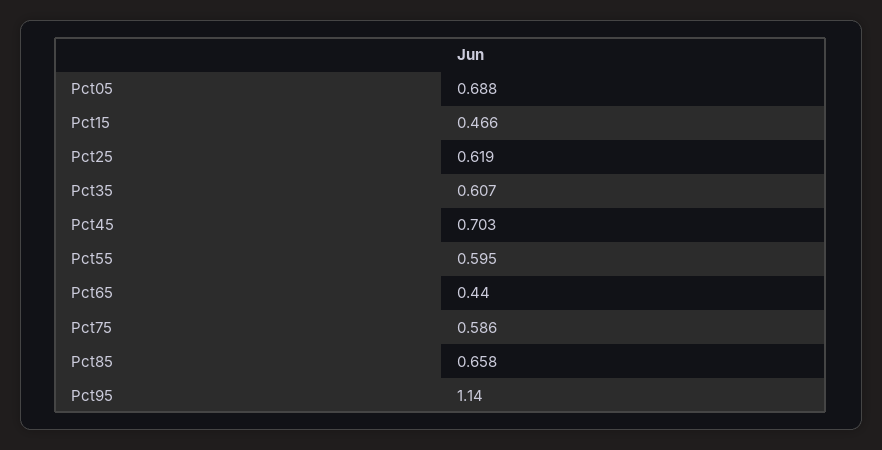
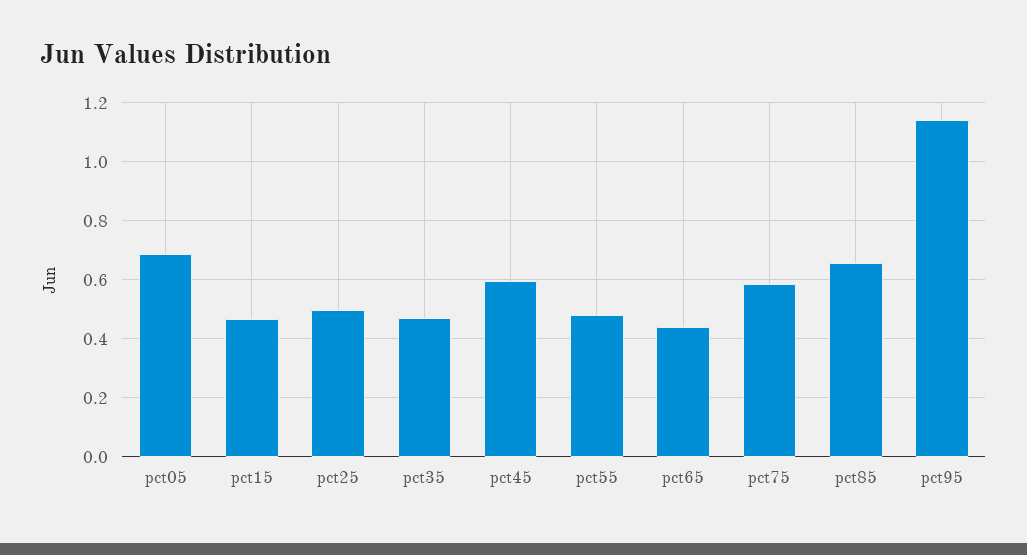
  {
    "Pct05": 0.688,
    "Pct15": 0.466,
-   "Pct25": 0.619,
+   "Pct25": 0.5,
-   "Pct35": 0.607,
+   "Pct35": 0.475,
-   "Pct45": 0.703,
+   "Pct45": 0.6,
-   "Pct55": 0.595,
+   "Pct55": 0.475,
    "Pct65": 0.44,
    "Pct75": 0.586,
    "Pct85": 0.658,
    "Pct95": 1.14
  }

